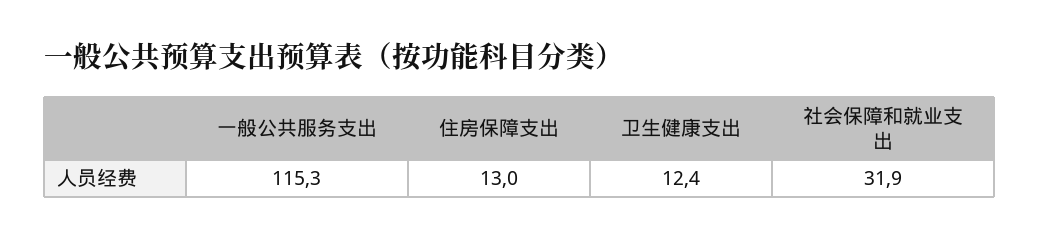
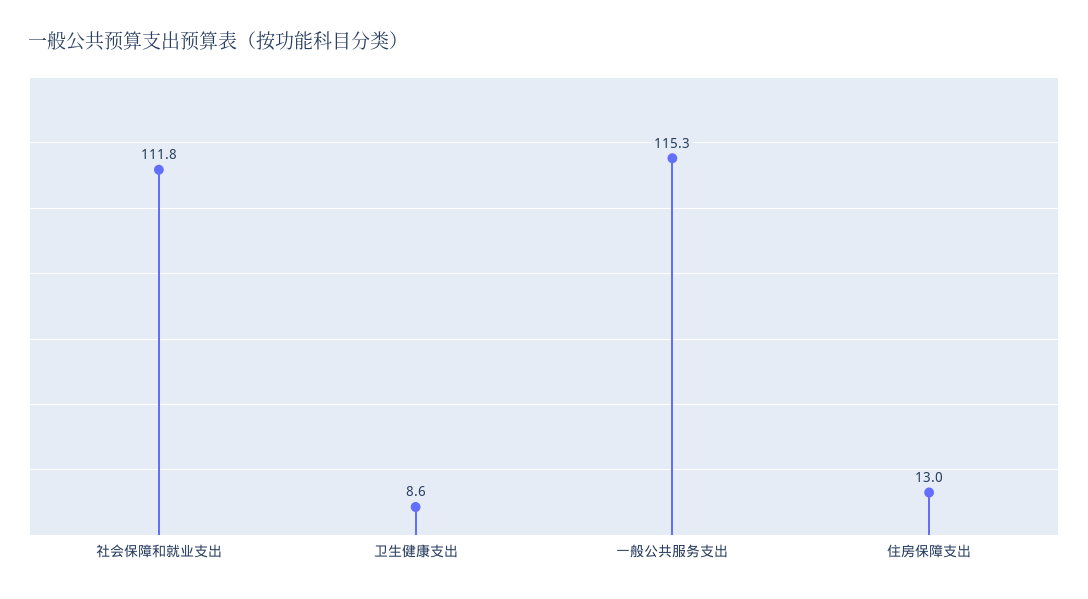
  {
    "一般公共服务支出": 115.3,
    "住房保障支出": 13,
-   "卫生健康支出": 12.4,
+   "卫生健康支出": 8.6,
-   "社会保障和就业支出": 31.9
+   "社会保障和就业支出": 111.8
  }

